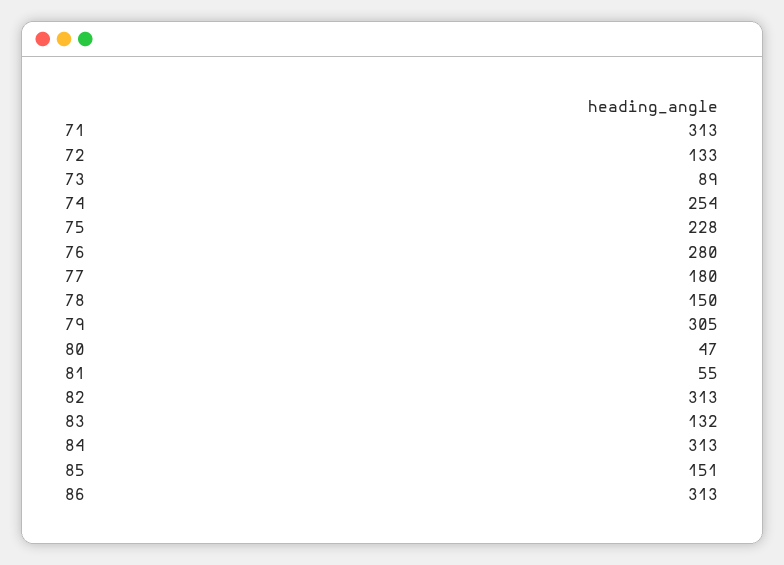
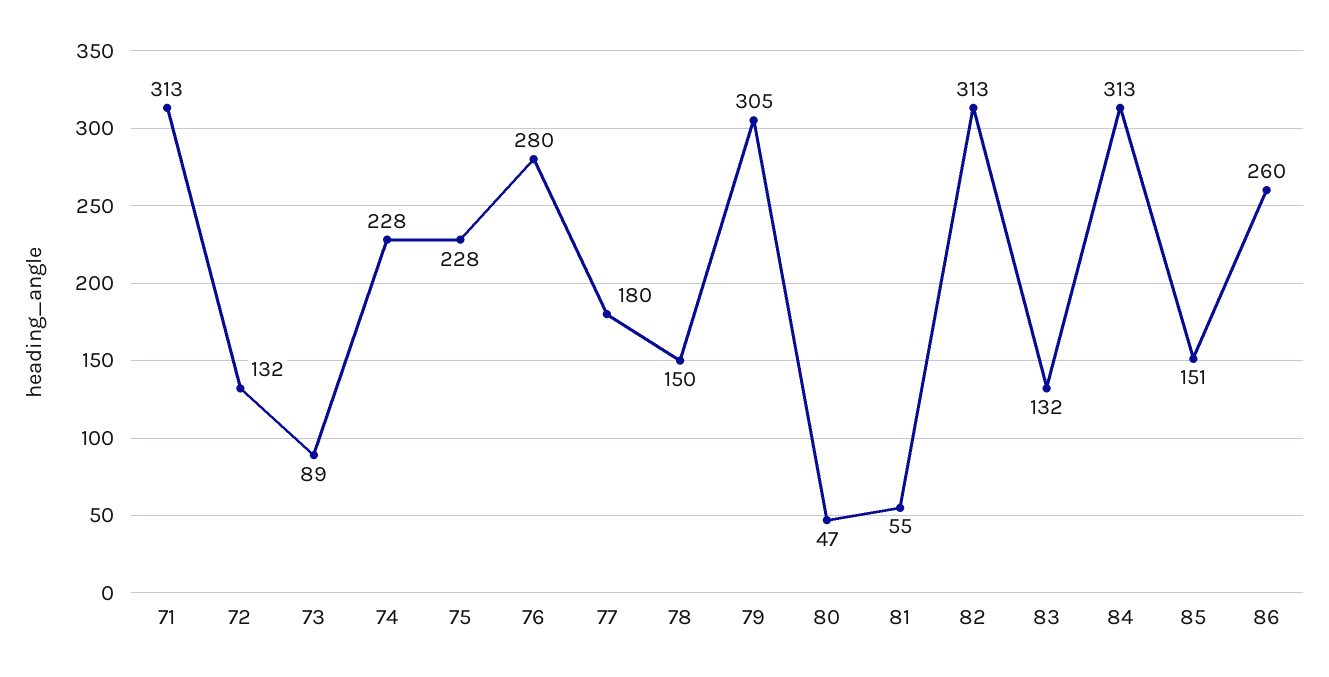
  {
    "71": 313,
-   "72": 133,
+   "72": 132,
    "73": 89,
-   "74": 254,
+   "74": 228,
    "75": 228,
    "76": 280,
    "77": 180,
    "78": 150,
    "79": 305,
    "80": 47,
    "81": 55,
    "82": 313,
    "83": 132,
    "84": 313,
    "85": 151,
-   "86": 313
+   "86": 260
  }

